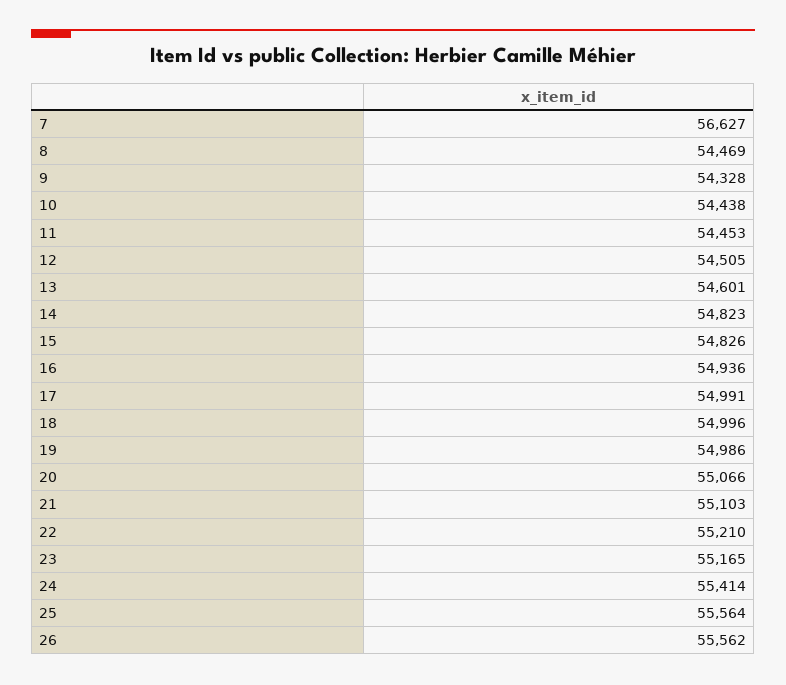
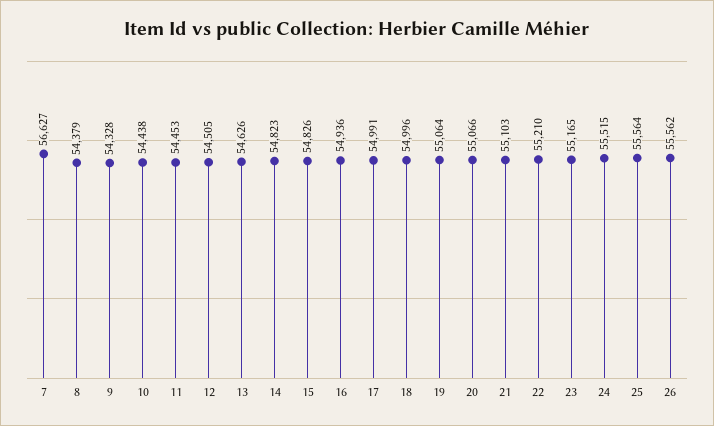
  {
    "7": 56627,
-   "8": 54469,
+   "8": 54379,
    "9": 54328,
    "10": 54438,
    "11": 54453,
    "12": 54505,
-   "13": 54601,
+   "13": 54626,
    "14": 54823,
    "15": 54826,
    "16": 54936,
    "17": 54991,
    "18": 54996,
-   "19": 54986,
+   "19": 55064,
    "20": 55066,
    "21": 55103,
    "22": 55210,
    "23": 55165,
-   "24": 55414,
+   "24": 55515,
    "25": 55564,
    "26": 55562
  }

